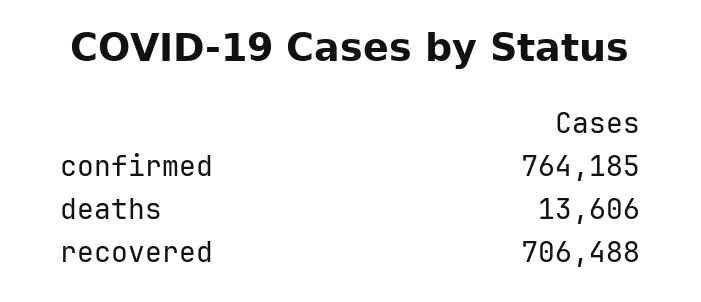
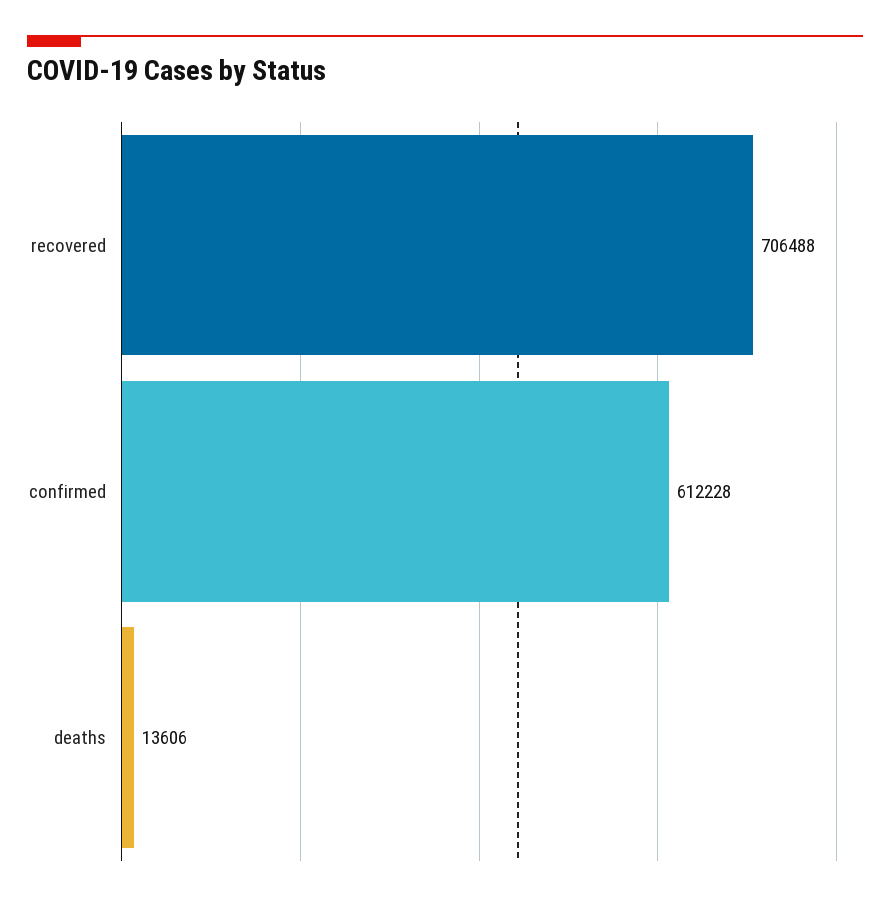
  {
-   "confirmed": 764185,
+   "confirmed": 612228,
    "deaths": 13606,
    "recovered": 706488
  }

